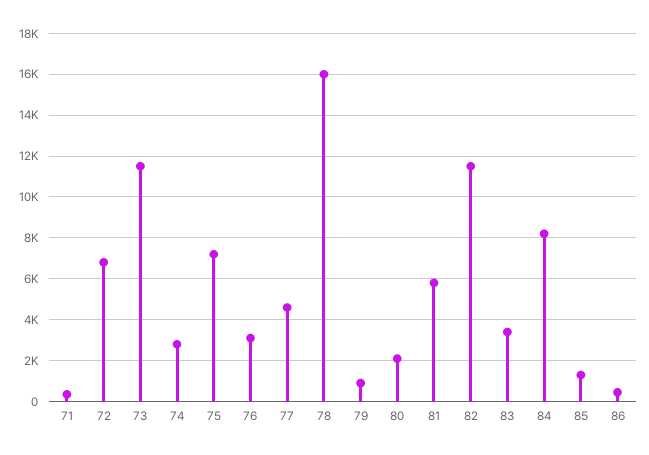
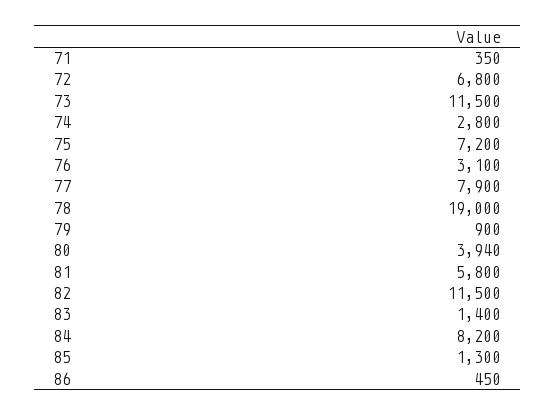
  {
    "71": 350,
    "72": 6800,
    "73": 11500,
    "74": 2800,
    "75": 7200,
    "76": 3100,
-   "77": 4500,
+   "77": 7900,
-   "78": 16000,
+   "78": 19000,
    "79": 900,
-   "80": 2000,
+   "80": 3940,
    "81": 5800,
    "82": 11500,
-   "83": 3500,
+   "83": 1400,
    "84": 8200,
    "85": 1300,
    "86": 450
  }

